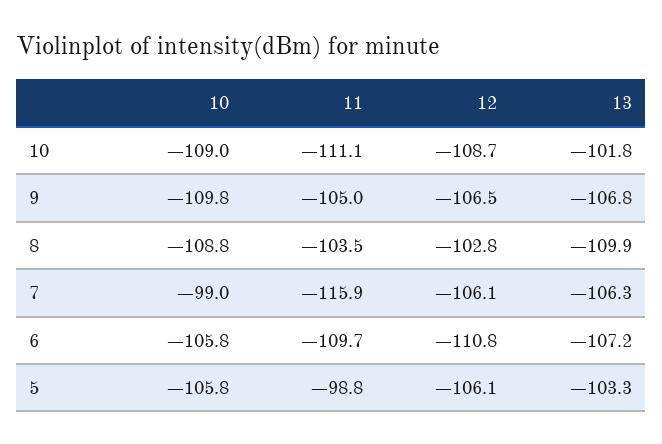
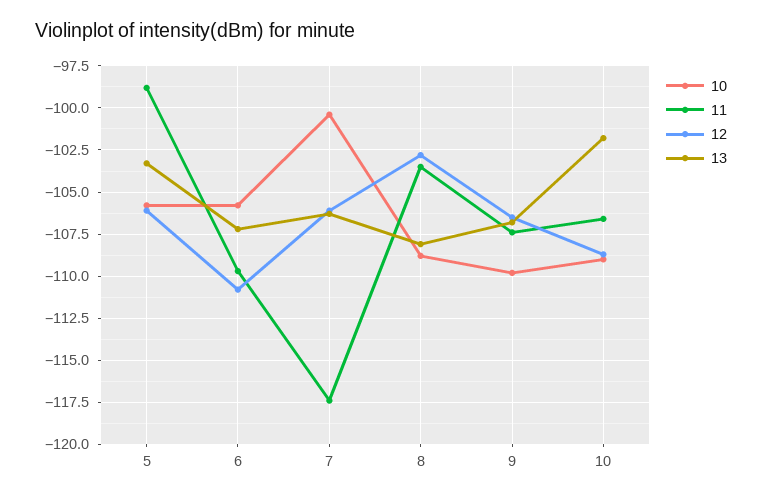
  {
    "10": {
      "10": -109,
      "9": -109.8,
      "8": -108.8,
-     "7": -99,
+     "7": -100.5,
      "6": -105.8,
      "5": -105.8
    },
    "11": {
-     "10": -111.1,
+     "10": -106.5,
-     "9": -105,
+     "9": -107.5,
      "8": -103.5,
-     "7": -115.9,
+     "7": -117.5,
      "6": -109.7,
      "5": -98.8
    },
    "12": {
      "10": -108.7,
      "9": -106.5,
      "8": -102.8,
      "7": -106.1,
      "6": -110.8,
      "5": -106.1
    },
    "13": {
      "10": -101.8,
      "9": -106.8,
-     "8": -109.9,
+     "8": -108,
      "7": -106.3,
      "6": -107.2,
      "5": -103.3
    }
  }

